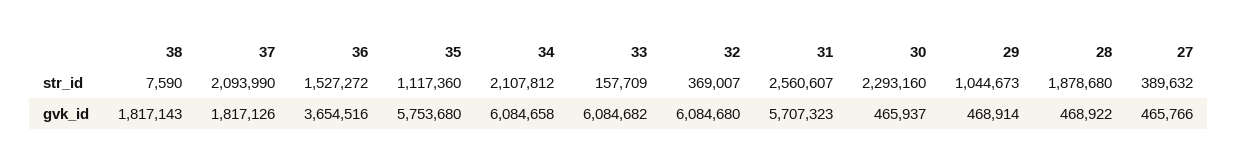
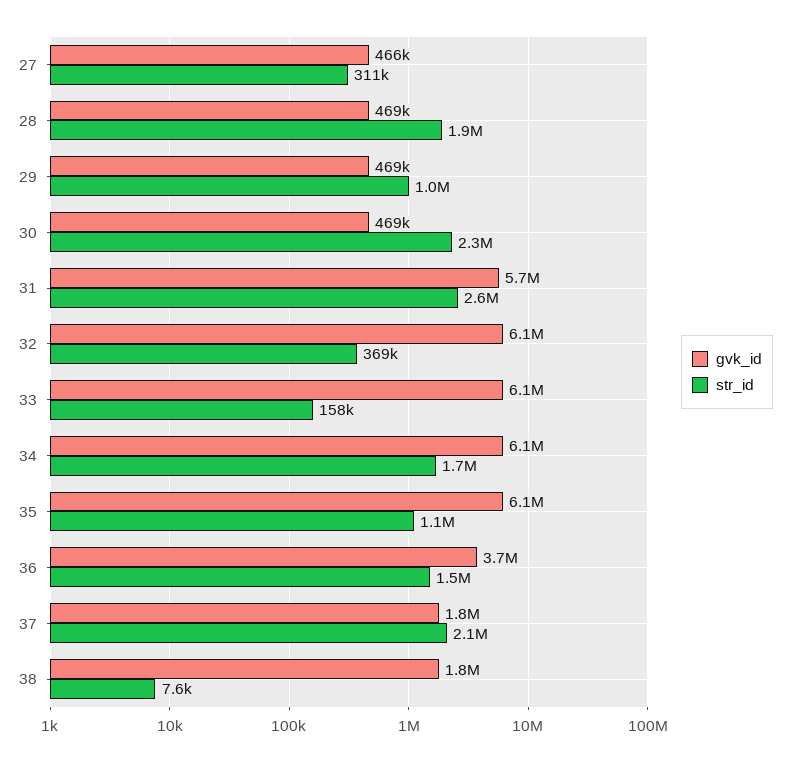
  {
    "str_id": {
      "38": 7590,
      "37": 2093990,
      "36": 1527272,
      "35": 1117360,
-     "34": 2107812,
+     "34": 1700000,
      "33": 157709,
      "32": 369007,
      "31": 2560607,
      "30": 2293160,
      "29": 1044673,
      "28": 1878680,
-     "27": 389632
+     "27": 311000
    },
    "gvk_id": {
      "38": 1817143,
      "37": 1817126,
      "36": 3654516,
-     "35": 5753680,
+     "35": 6100000,
      "34": 6084658,
      "33": 6084682,
      "32": 6084680,
      "31": 5707323,
-     "30": 465937,
+     "30": 469000,
      "29": 468914,
      "28": 468922,
      "27": 465766
    }
  }

